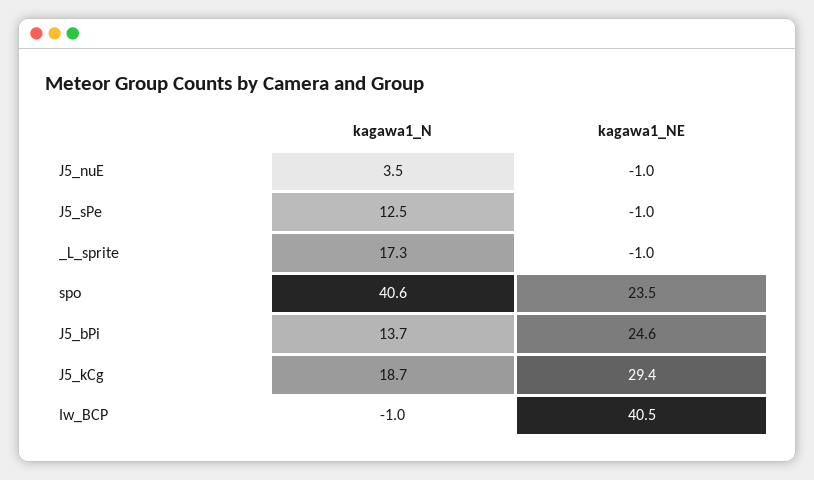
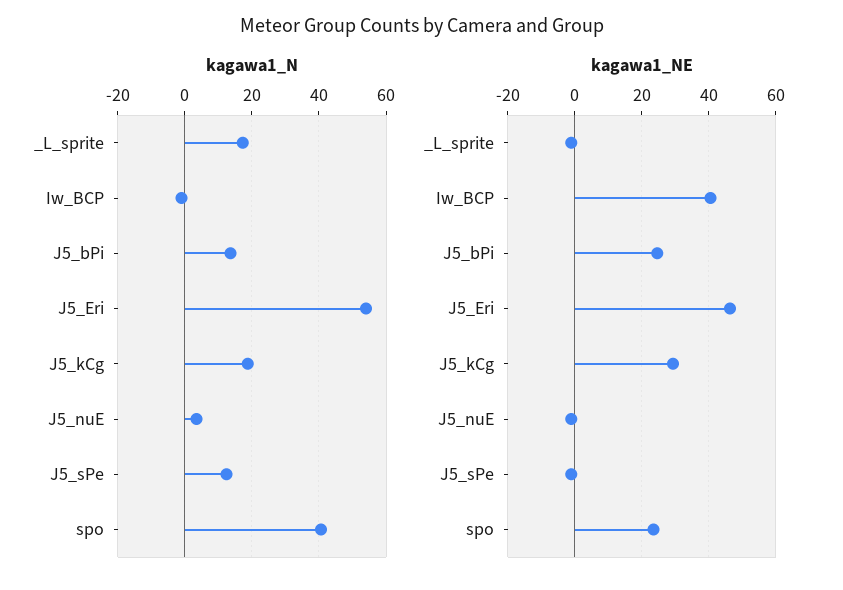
  {
    "kagawa1_N": {
      "J5_nuE": 3.5,
      "J5_sPe": 12.5,
      "_L_sprite": 17.3,
      "spo": 40.6,
      "J5_bPi": 13.7,
      "J5_kCg": 18.7,
-     "Iw_BCP": -1
+     "Iw_BCP": -1,
+     "J5_Eri": 54
    },
    "kagawa1_NE": {
      "J5_nuE": -1,
      "J5_sPe": -1,
      "_L_sprite": -1,
      "spo": 23.5,
      "J5_bPi": 24.6,
      "J5_kCg": 29.4,
-     "Iw_BCP": 40.5
+     "Iw_BCP": 40.5,
+     "J5_Eri": 46
    }
  }

